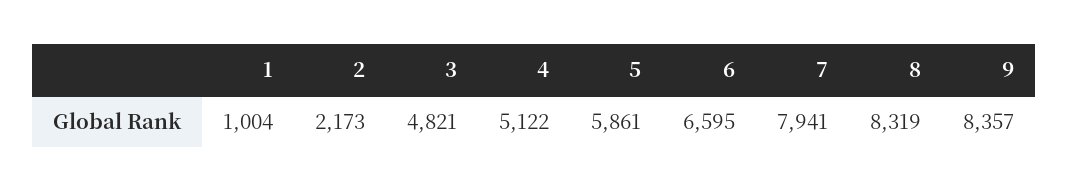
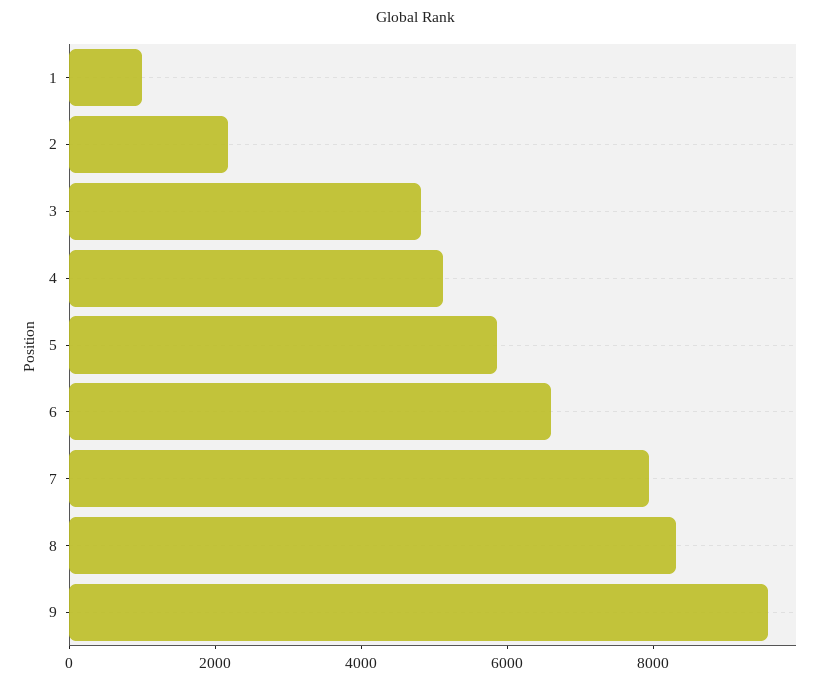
  {
    "1": 1004,
    "2": 2173,
    "3": 4821,
    "4": 5122,
    "5": 5861,
    "6": 6595,
    "7": 7941,
    "8": 8319,
-   "9": 8357
+   "9": 9500
  }

